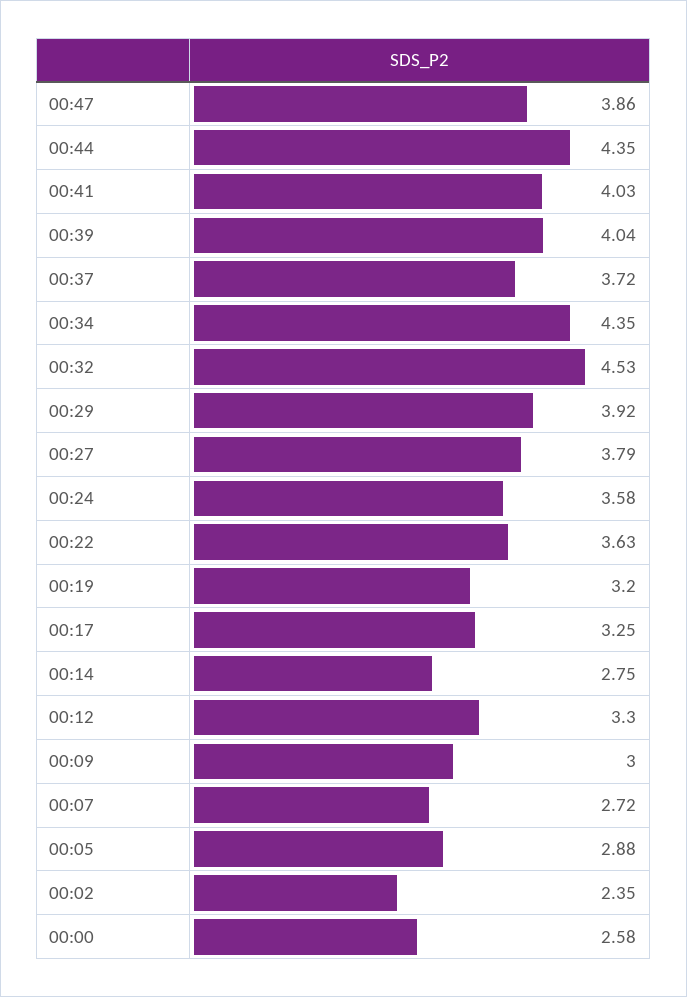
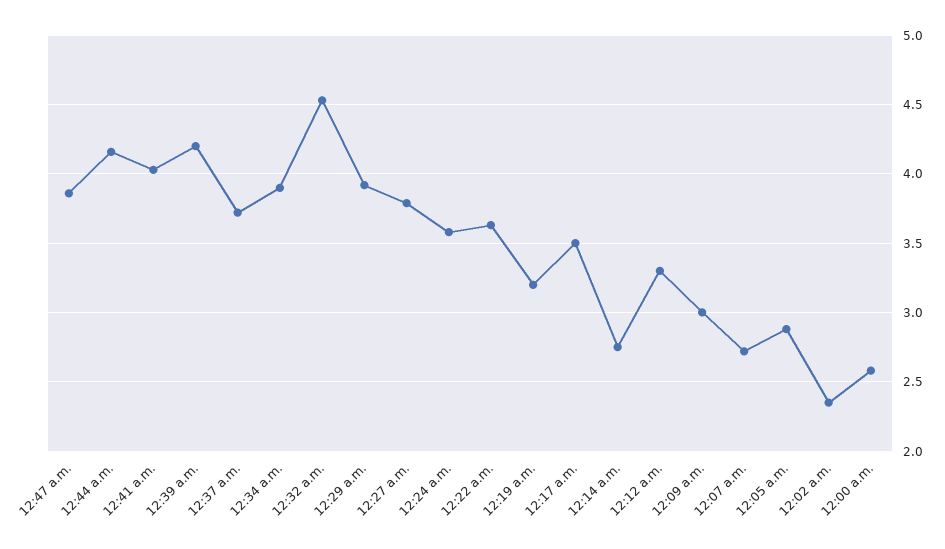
  {
    "00:47": 3.86,
-   "00:44": 4.35,
+   "00:44": 4.15,
    "00:41": 4.03,
-   "00:39": 4.04,
+   "00:39": 4.2,
    "00:37": 3.72,
-   "00:34": 4.35,
+   "00:34": 3.9,
    "00:32": 4.53,
    "00:29": 3.92,
    "00:27": 3.79,
    "00:24": 3.58,
    "00:22": 3.63,
    "00:19": 3.2,
-   "00:17": 3.25,
+   "00:17": 3.5,
    "00:14": 2.75,
    "00:12": 3.3,
    "00:09": 3,
    "00:07": 2.72,
    "00:05": 2.88,
    "00:02": 2.35,
    "00:00": 2.58
  }

